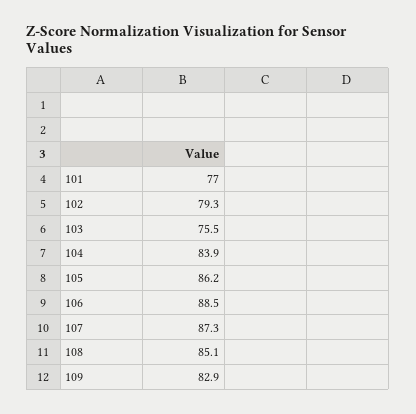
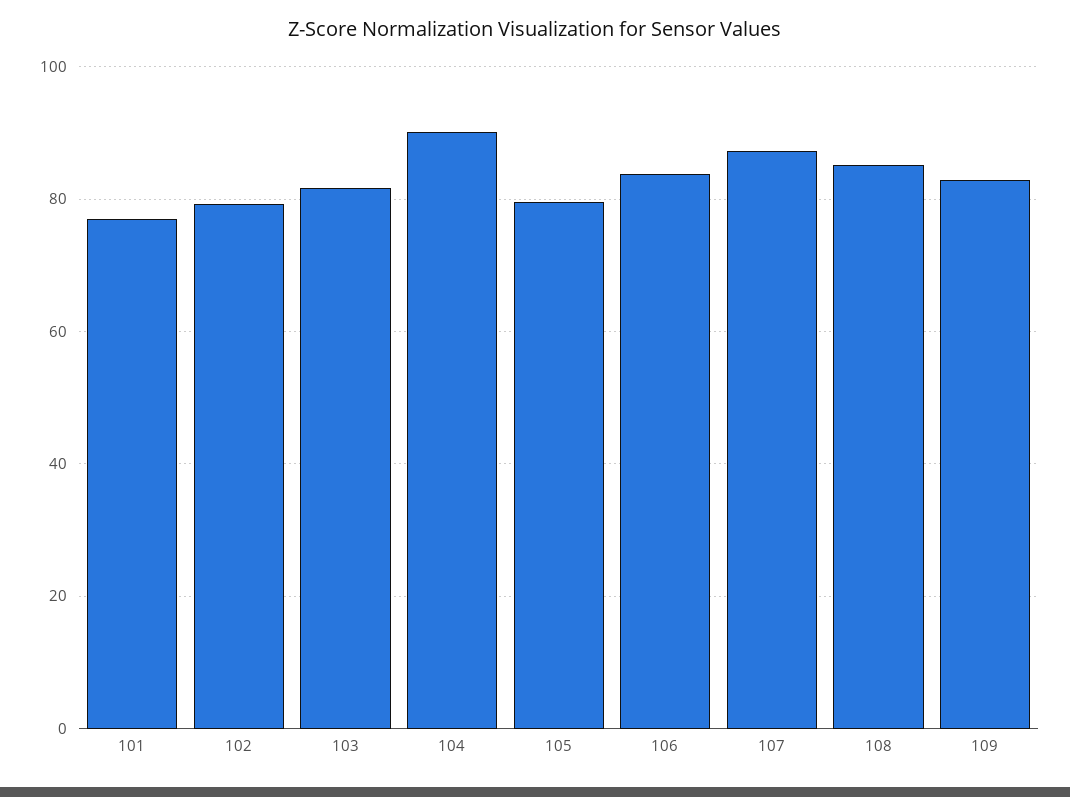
  {
    "101": 77,
    "102": 79.3,
-   "103": 75.5,
+   "103": 82,
-   "104": 83.9,
+   "104": 90,
-   "105": 86.2,
+   "105": 80,
-   "106": 88.5,
+   "106": 84,
    "107": 87.3,
    "108": 85.1,
    "109": 82.9
  }

